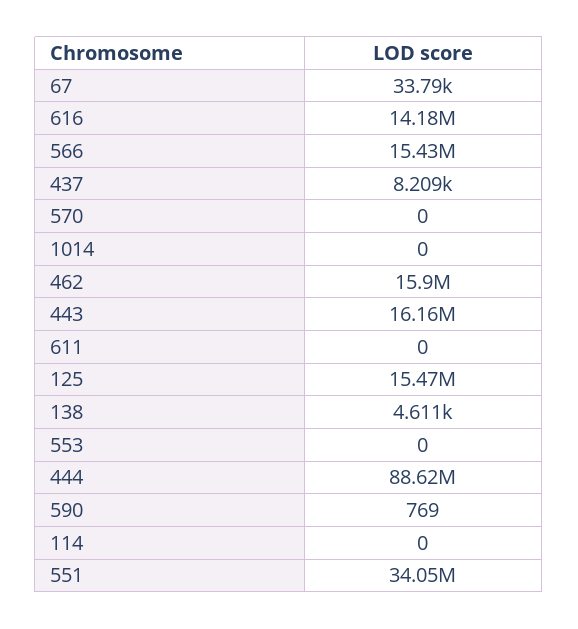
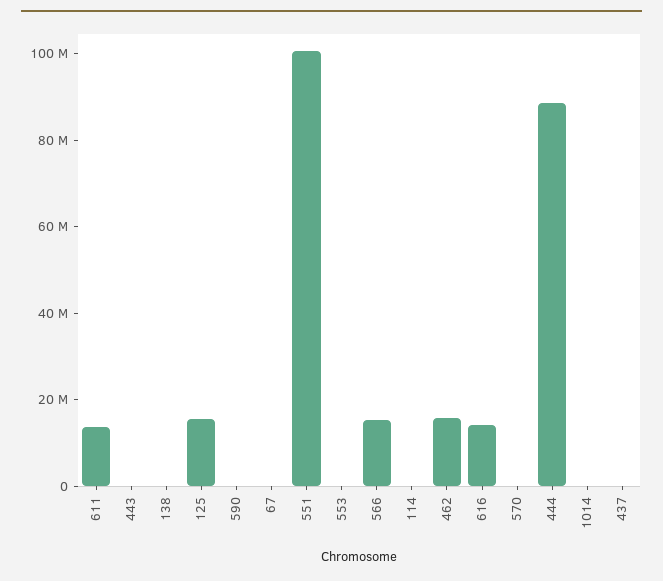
  {
    "67": 33790,
    "616": 14180000,
    "566": 15430000,
    "437": 8209,
    "570": 0,
    "1014": 0,
    "462": 15900000,
-   "443": 16160000,
+   "443": 0,
-   "611": 0,
+   "611": 15000000,
    "125": 15470000,
    "138": 4611,
    "553": 0,
    "444": 88620000,
    "590": 769,
    "114": 0,
-   "551": 34050000
+   "551": 100000000
  }

